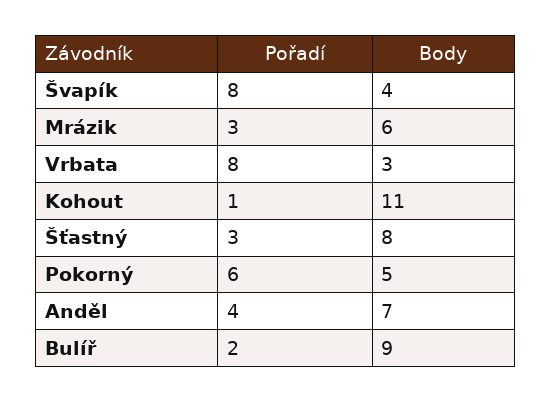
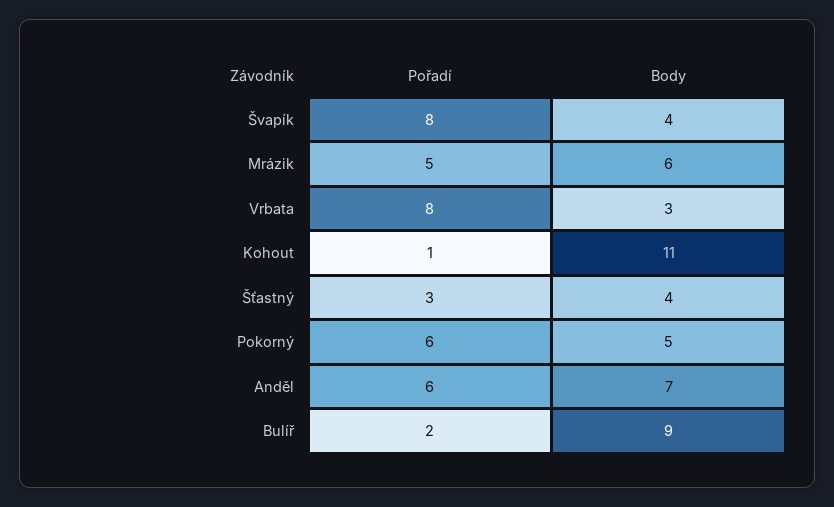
  {
    "Pořadí": {
      "Švapík": 8,
-     "Mrázik": 3,
+     "Mrázik": 5,
      "Vrbata": 8,
      "Kohout": 1,
      "Šťastný": 3,
      "Pokorný": 6,
-     "Anděl": 4,
+     "Anděl": 6,
      "Bulíř": 2
    },
    "Body": {
      "Švapík": 4,
      "Mrázik": 6,
      "Vrbata": 3,
      "Kohout": 11,
-     "Šťastný": 8,
+     "Šťastný": 4,
      "Pokorný": 5,
      "Anděl": 7,
      "Bulíř": 9
    }
  }

